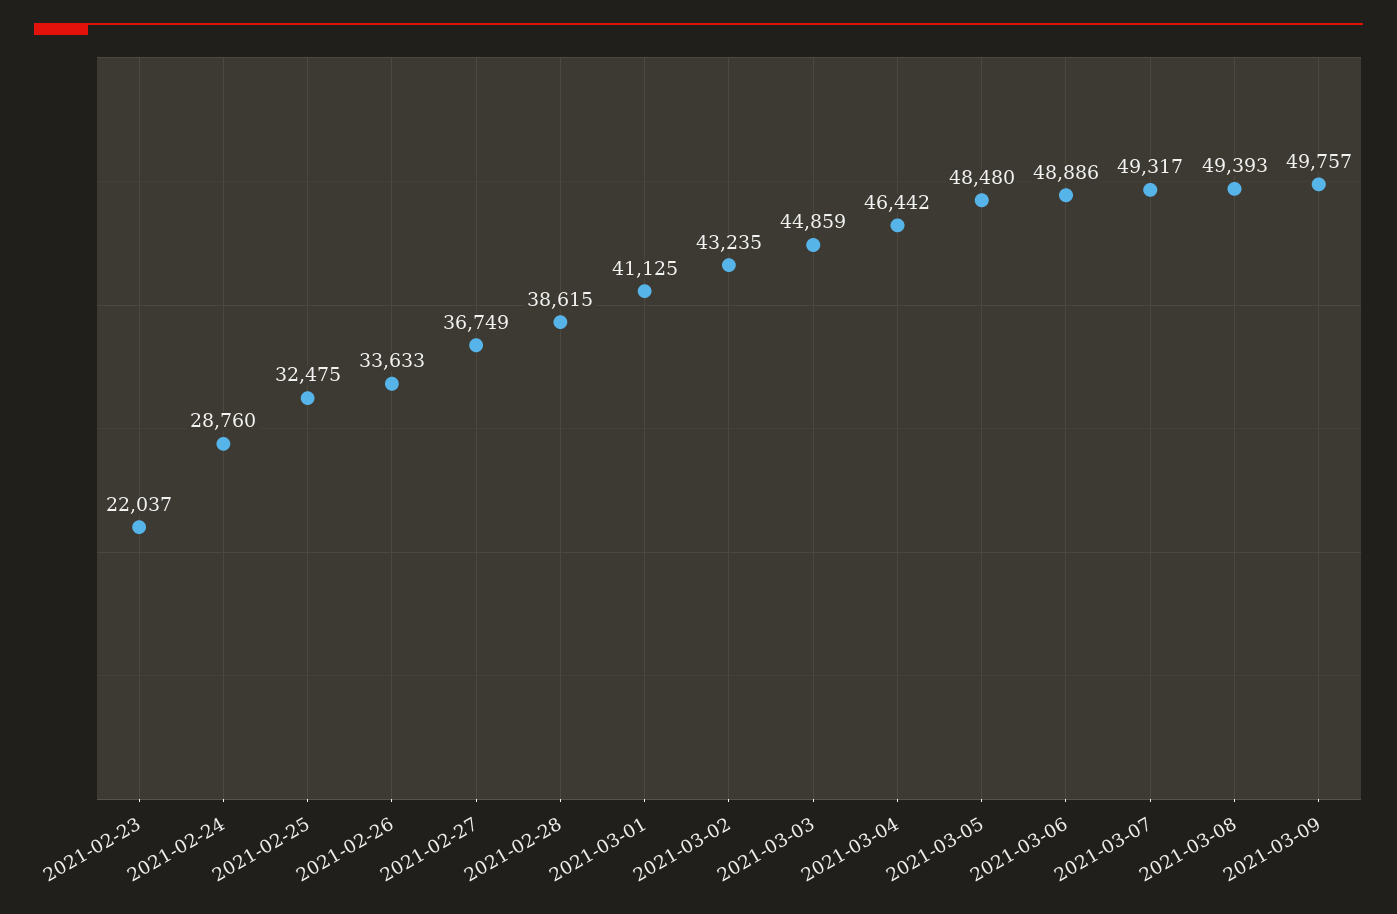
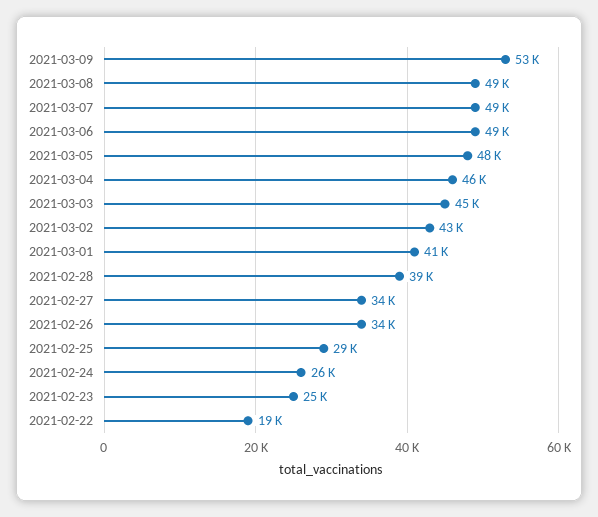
  {
-   "2021-02-23": 22037,
+   "2021-02-23": 25000,
-   "2021-02-24": 28760,
+   "2021-02-24": 26000,
-   "2021-02-25": 32475,
+   "2021-02-25": 29000,
    "2021-02-26": 33633,
-   "2021-02-27": 36749,
+   "2021-02-27": 34000,
    "2021-02-28": 38615,
    "2021-03-01": 41125,
    "2021-03-02": 43235,
    "2021-03-03": 44859,
    "2021-03-04": 46442,
    "2021-03-05": 48480,
    "2021-03-06": 48886,
    "2021-03-07": 49317,
    "2021-03-08": 49393,
-   "2021-03-09": 49757
+   "2021-03-09": 53000,
+   "2021-02-22": 19000
  }

